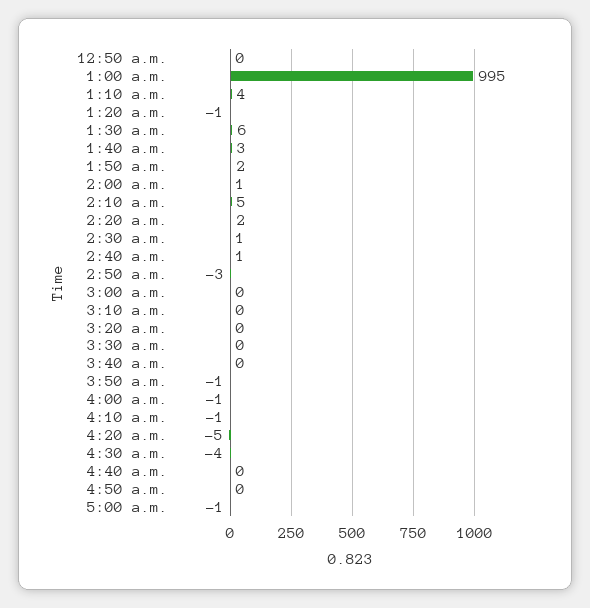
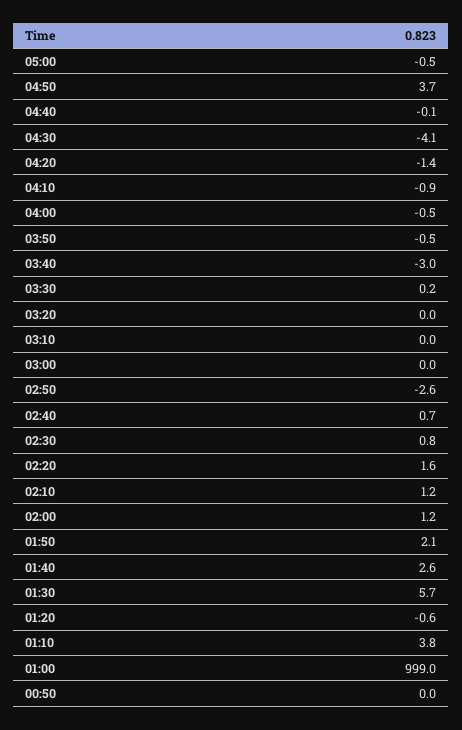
  {
    "12:50 a.m.": 0,
-   "1:00 a.m.": 995,
+   "1:00 a.m.": 999,
    "1:10 a.m.": 3.8,
    "1:20 a.m.": -0.6,
    "1:30 a.m.": 5.7,
    "1:40 a.m.": 2.6,
    "1:50 a.m.": 2.1,
    "2:00 a.m.": 1.2,
-   "2:10 a.m.": 5,
+   "2:10 a.m.": 1.2,
    "2:20 a.m.": 1.6,
    "2:30 a.m.": 0.8,
    "2:40 a.m.": 0.7,
    "2:50 a.m.": -2.6,
    "3:00 a.m.": 0,
    "3:10 a.m.": 0,
    "3:20 a.m.": 0,
    "3:30 a.m.": 0.2,
-   "3:40 a.m.": 0,
+   "3:40 a.m.": -3,
    "3:50 a.m.": -0.5,
    "4:00 a.m.": -0.5,
    "4:10 a.m.": -0.9,
-   "4:20 a.m.": -5,
+   "4:20 a.m.": -1.4,
    "4:30 a.m.": -4.1,
    "4:40 a.m.": -0.1,
-   "4:50 a.m.": 0,
+   "4:50 a.m.": 3.7,
    "5:00 a.m.": -0.5
  }

